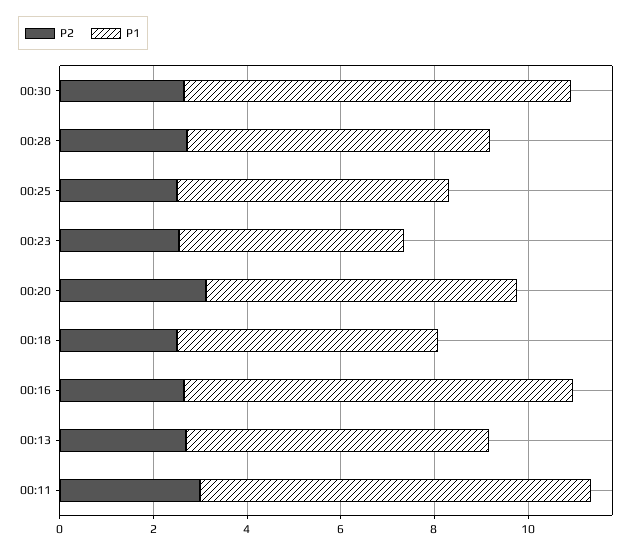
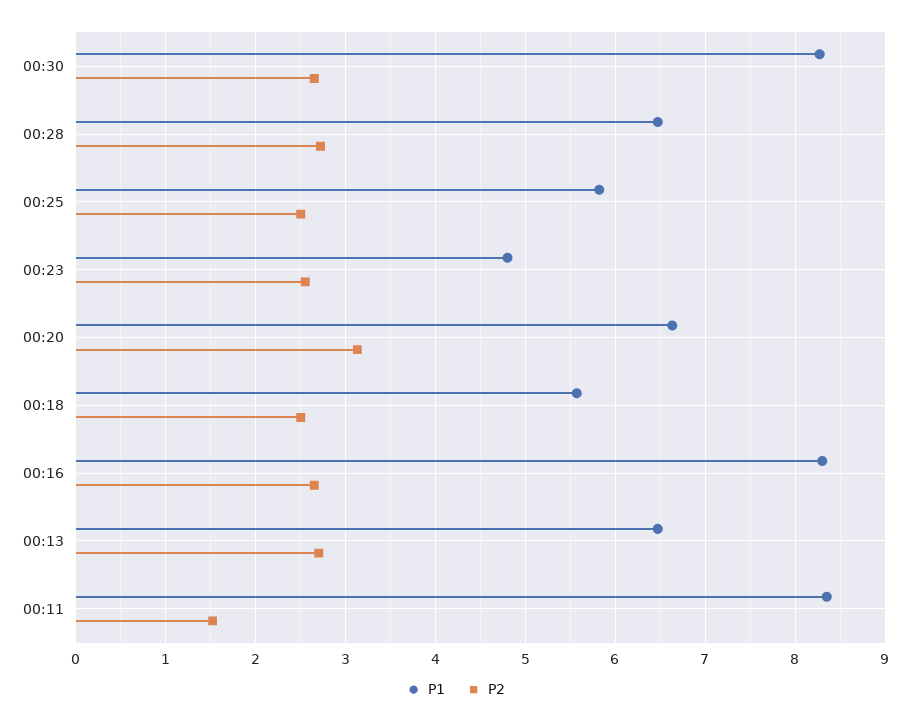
  {
    "P2": {
      "00:30": 2.7,
      "00:28": 2.7,
      "00:25": 2.5,
      "00:23": 2.6,
      "00:20": 3.1,
      "00:18": 2.5,
      "00:16": 2.7,
      "00:13": 2.7,
-     "00:11": 3
+     "00:11": 1.5
    },
    "P1": {
      "00:30": 8.3,
      "00:28": 6.5,
      "00:25": 5.8,
      "00:23": 4.8,
      "00:20": 6.6,
      "00:18": 5.6,
      "00:16": 8.3,
      "00:13": 6.5,
      "00:11": 8.4
    }
  }

